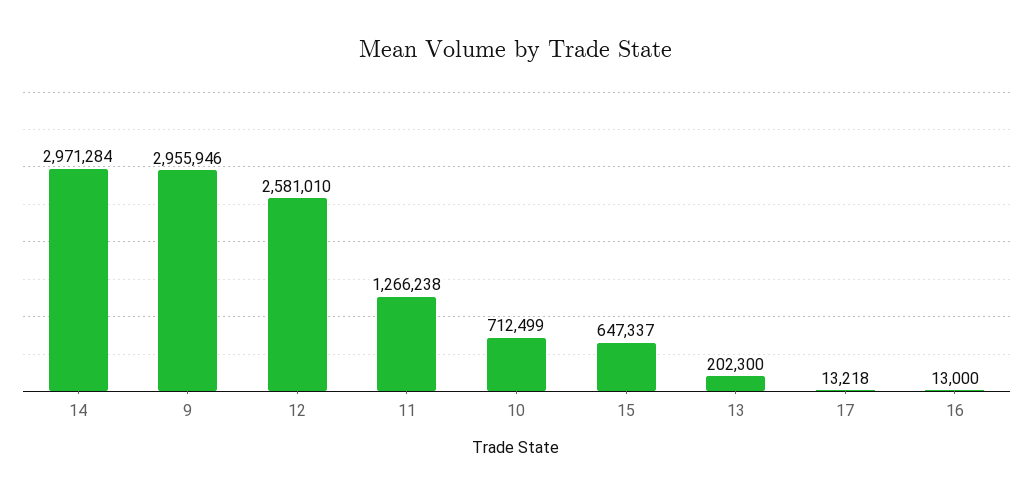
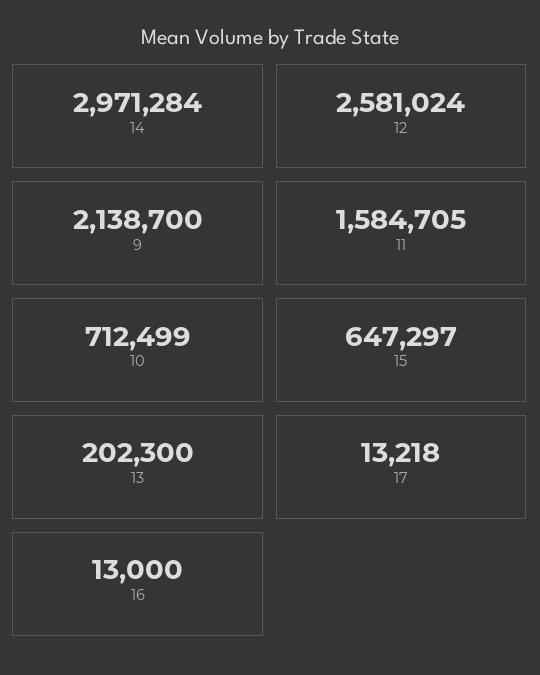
  {
    "14": 2971284,
-   "9": 2955946,
+   "9": 2138700,
-   "12": 2581010,
+   "12": 2581024,
-   "11": 1266238,
+   "11": 1584705,
    "10": 712499,
-   "15": 647337,
+   "15": 647297,
    "13": 202300,
    "17": 13218,
    "16": 13000
  }

